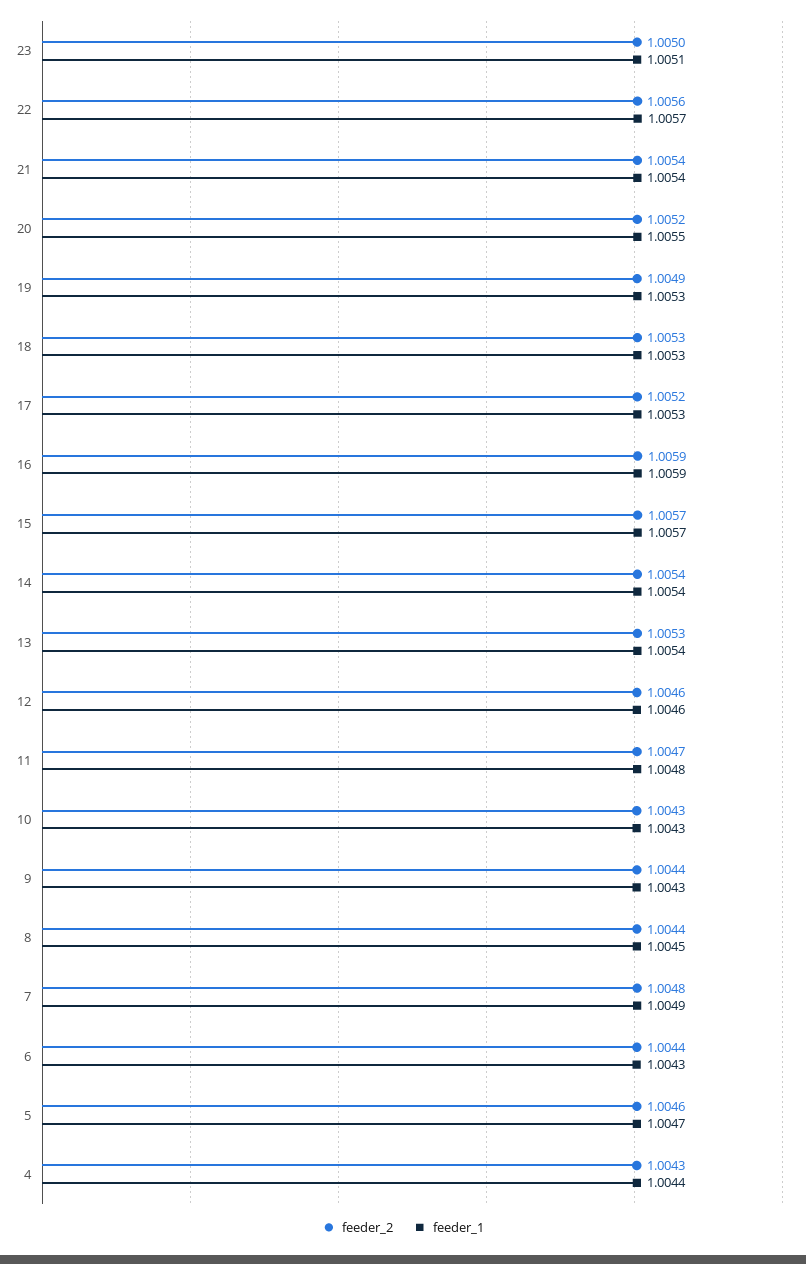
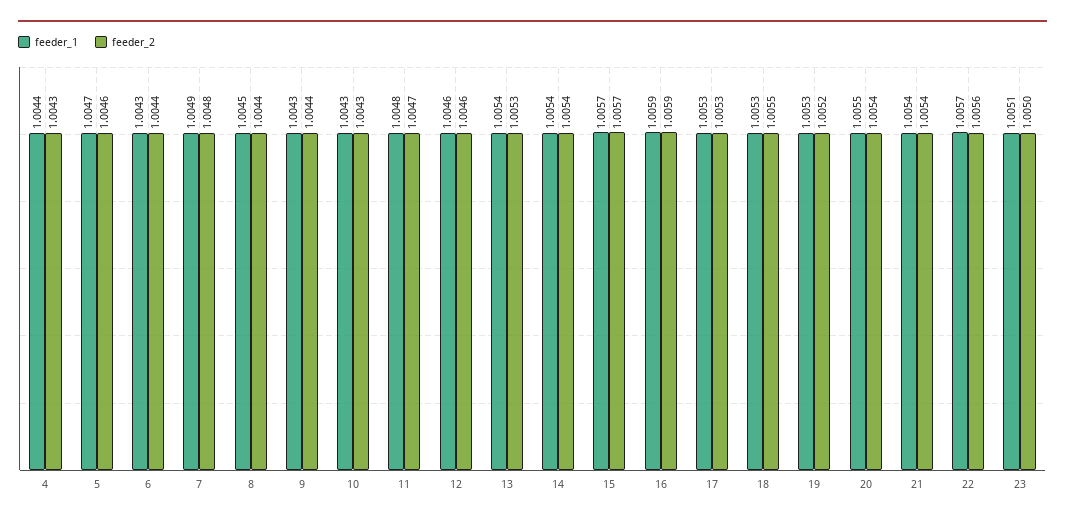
  {
    "feeder_2": {
      "23": 1.005,
      "22": 1.0056,
      "21": 1.0054,
-     "20": 1.0052,
+     "20": 1.0054,
-     "19": 1.0049,
+     "19": 1.0052,
-     "18": 1.0053,
+     "18": 1.0055,
-     "17": 1.0052,
+     "17": 1.0053,
      "16": 1.0059,
      "15": 1.0057,
      "14": 1.0054,
      "13": 1.0053,
      "12": 1.0046,
      "11": 1.0047,
      "10": 1.0043,
      "9": 1.0044,
      "8": 1.0044,
      "7": 1.0048,
      "6": 1.0044,
      "5": 1.0046,
      "4": 1.0043
    },
    "feeder_1": {
      "23": 1.0051,
      "22": 1.0057,
      "21": 1.0054,
      "20": 1.0055,
      "19": 1.0053,
      "18": 1.0053,
      "17": 1.0053,
      "16": 1.0059,
      "15": 1.0057,
      "14": 1.0054,
      "13": 1.0054,
      "12": 1.0046,
      "11": 1.0048,
      "10": 1.0043,
      "9": 1.0043,
      "8": 1.0045,
      "7": 1.0049,
      "6": 1.0043,
      "5": 1.0047,
      "4": 1.0044
    }
  }

